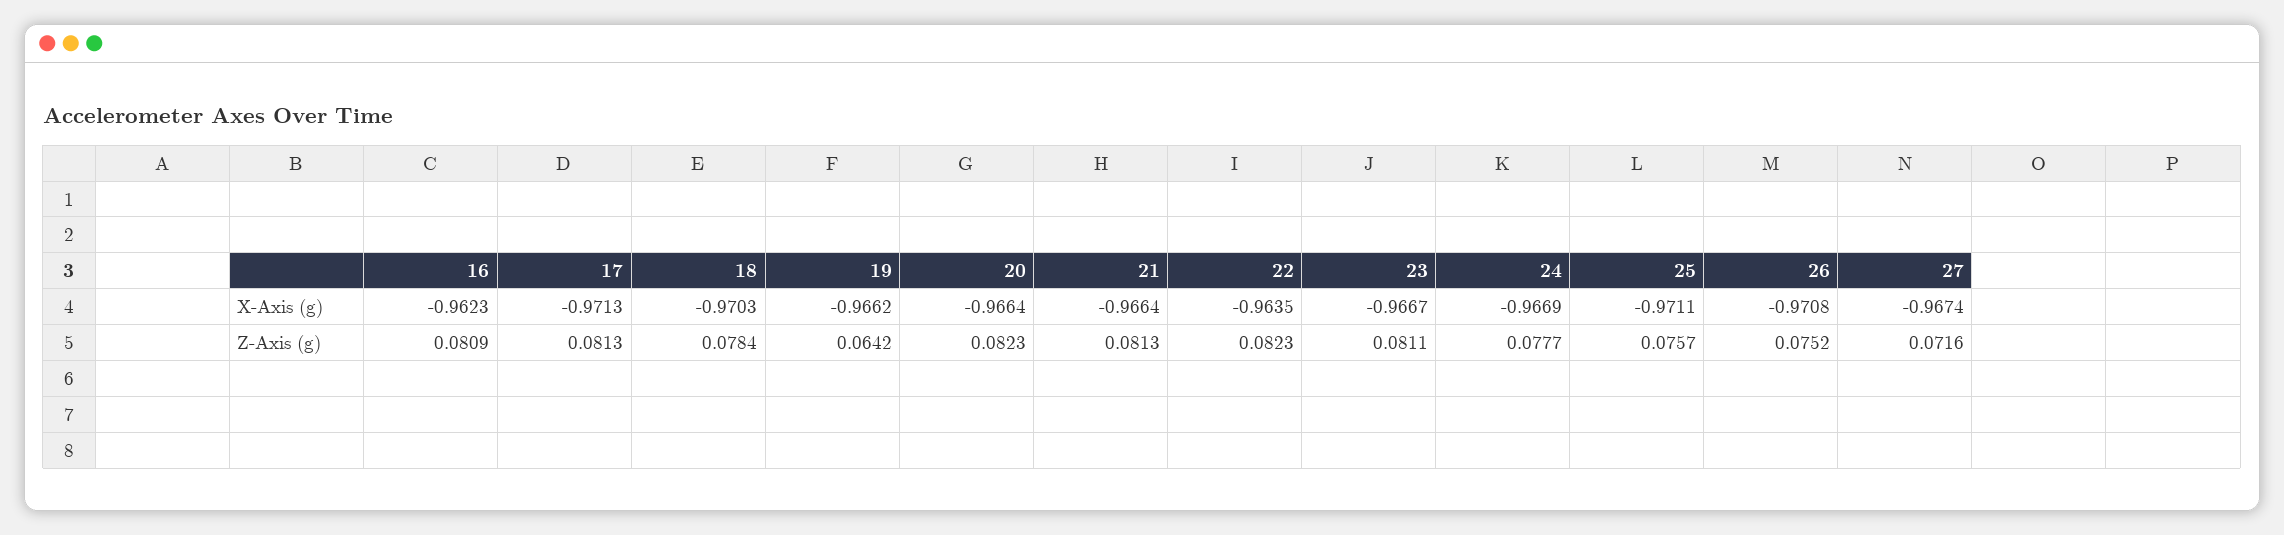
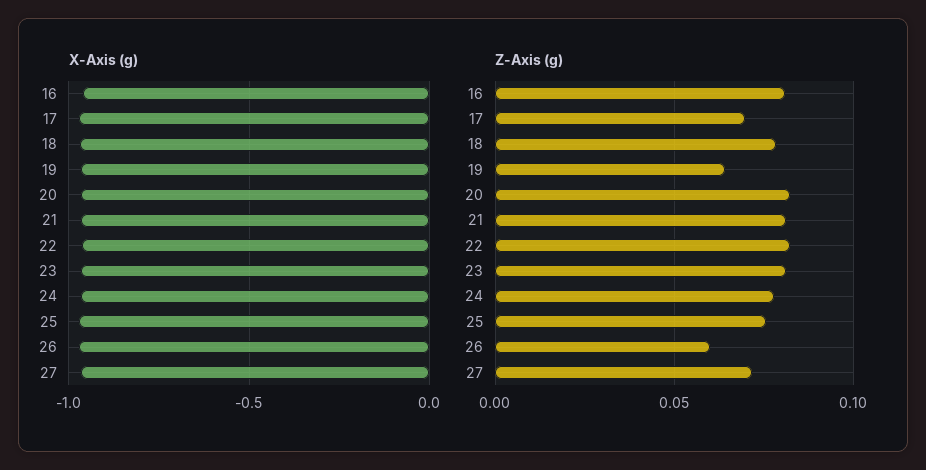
  {
    "X-Axis (g)": {
      "16": -0.9623,
      "17": -0.9713,
      "18": -0.9703,
      "19": -0.9662,
      "20": -0.9664,
      "21": -0.9664,
      "22": -0.9635,
      "23": -0.9667,
      "24": -0.9669,
      "25": -0.9711,
      "26": -0.9708,
      "27": -0.9674
    },
    "Z-Axis (g)": {
      "16": 0.0809,
-     "17": 0.0813,
+     "17": 0.07,
      "18": 0.0784,
      "19": 0.0642,
      "20": 0.0823,
      "21": 0.0813,
      "22": 0.0823,
      "23": 0.0811,
      "24": 0.0777,
      "25": 0.0757,
-     "26": 0.0752,
+     "26": 0.06,
      "27": 0.0716
    }
  }

